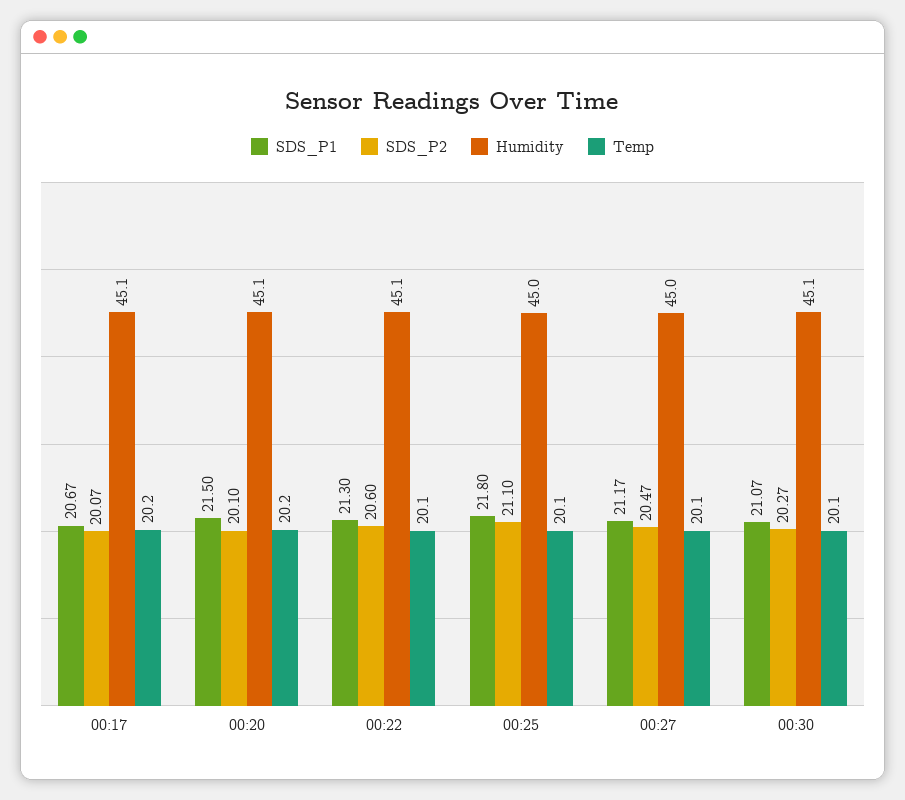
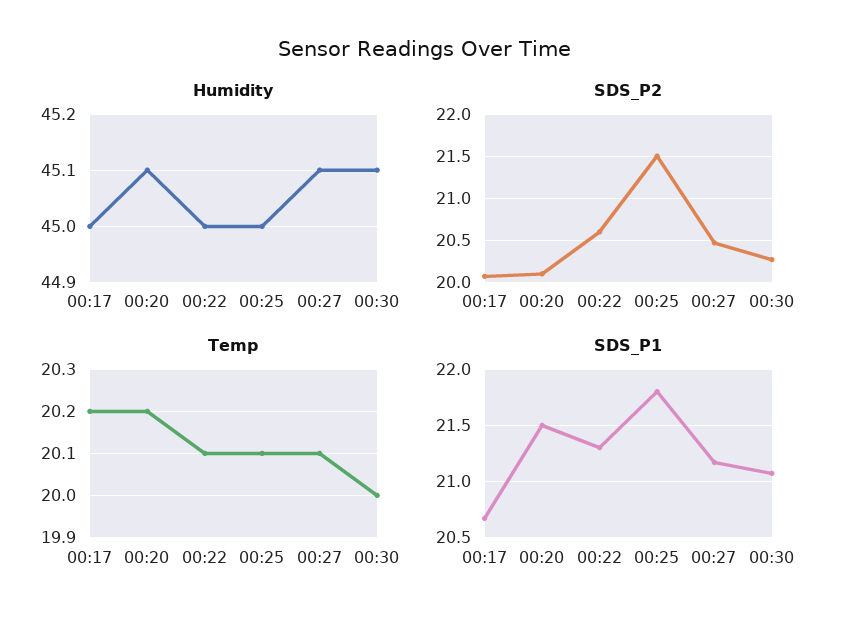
  {
    "SDS_P1": {
      "00:17": 20.67,
      "00:20": 21.5,
      "00:22": 21.3,
      "00:25": 21.8,
      "00:27": 21.17,
      "00:30": 21.07
    },
    "SDS_P2": {
      "00:17": 20.07,
      "00:20": 20.1,
      "00:22": 20.6,
-     "00:25": 21.1,
+     "00:25": 21.5,
      "00:27": 20.47,
      "00:30": 20.27
    },
    "Humidity": {
-     "00:17": 45.1,
+     "00:17": 45,
      "00:20": 45.1,
-     "00:22": 45.1,
+     "00:22": 45,
      "00:25": 45,
-     "00:27": 45,
+     "00:27": 45.1,
      "00:30": 45.1
    },
    "Temp": {
      "00:17": 20.2,
      "00:20": 20.2,
      "00:22": 20.1,
      "00:25": 20.1,
      "00:27": 20.1,
-     "00:30": 20.1
+     "00:30": 20
    }
  }

